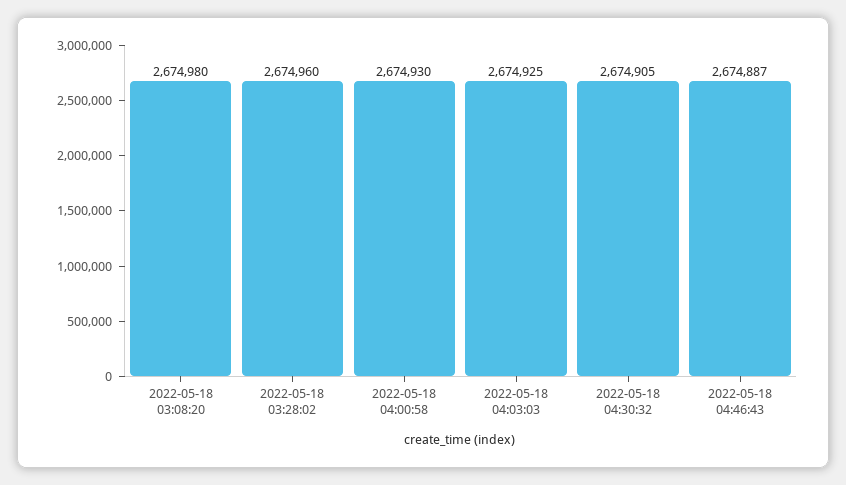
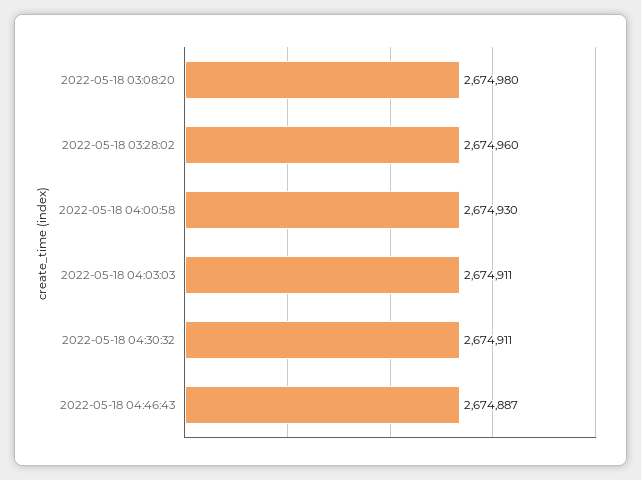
  {
    "2022-05-18 03:08:20": 2674980,
    "2022-05-18 03:28:02": 2674960,
    "2022-05-18 04:00:58": 2674930,
-   "2022-05-18 04:03:03": 2674925,
+   "2022-05-18 04:03:03": 2674911,
-   "2022-05-18 04:30:32": 2674905,
+   "2022-05-18 04:30:32": 2674911,
    "2022-05-18 04:46:43": 2674887
  }

